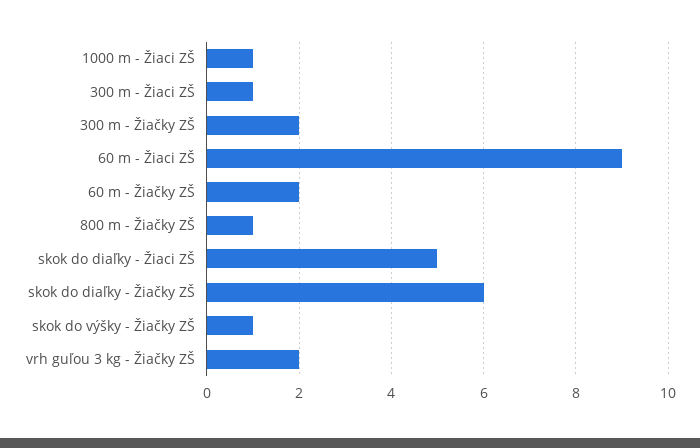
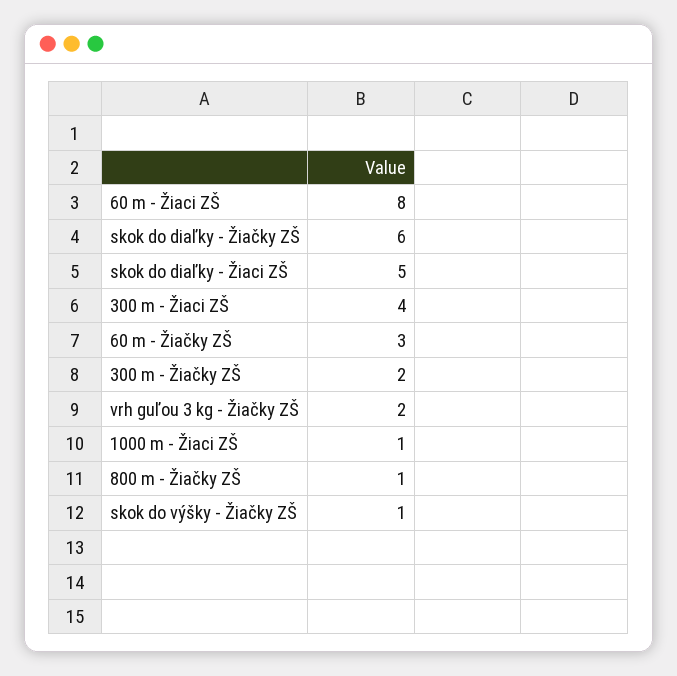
  {
    "1000 m - Žiaci ZŠ": 1,
-   "300 m - Žiaci ZŠ": 1,
+   "300 m - Žiaci ZŠ": 4,
    "300 m - Žiačky ZŠ": 2,
-   "60 m - Žiaci ZŠ": 9,
+   "60 m - Žiaci ZŠ": 8,
-   "60 m - Žiačky ZŠ": 2,
+   "60 m - Žiačky ZŠ": 3,
    "800 m - Žiačky ZŠ": 1,
    "skok do diaľky - Žiaci ZŠ": 5,
    "skok do diaľky - Žiačky ZŠ": 6,
    "skok do výšky - Žiačky ZŠ": 1,
    "vrh guľou 3 kg - Žiačky ZŠ": 2
  }

